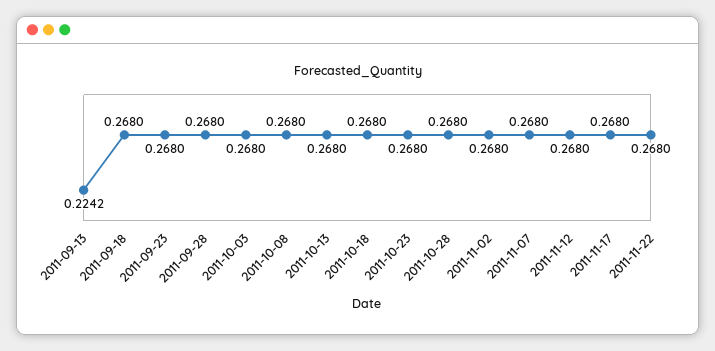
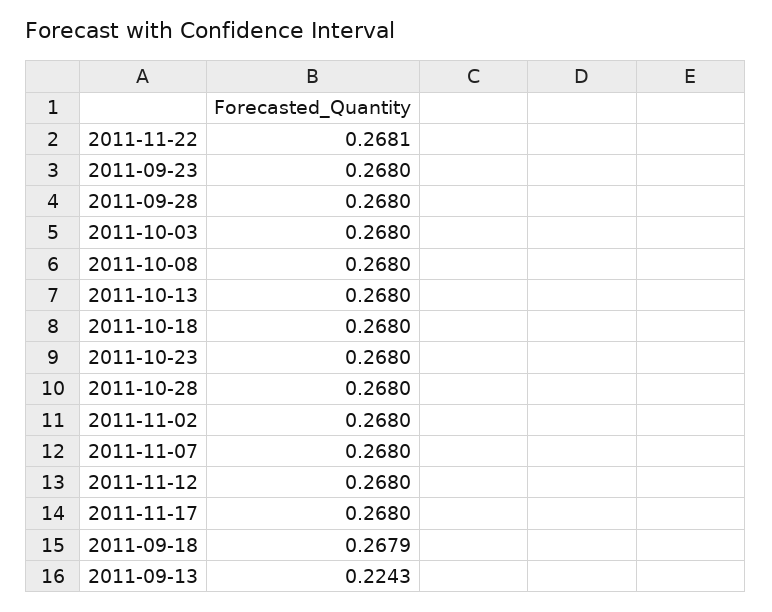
  {
-   "2011-09-13": 0.2242,
+   "2011-09-13": 0.2243,
-   "2011-09-18": 0.268,
+   "2011-09-18": 0.2679,
    "2011-09-23": 0.268,
    "2011-09-28": 0.268,
    "2011-10-03": 0.268,
    "2011-10-08": 0.268,
    "2011-10-13": 0.268,
    "2011-10-18": 0.268,
    "2011-10-23": 0.268,
    "2011-10-28": 0.268,
    "2011-11-02": 0.268,
    "2011-11-07": 0.268,
    "2011-11-12": 0.268,
    "2011-11-17": 0.268,
-   "2011-11-22": 0.268
+   "2011-11-22": 0.2681
  }

